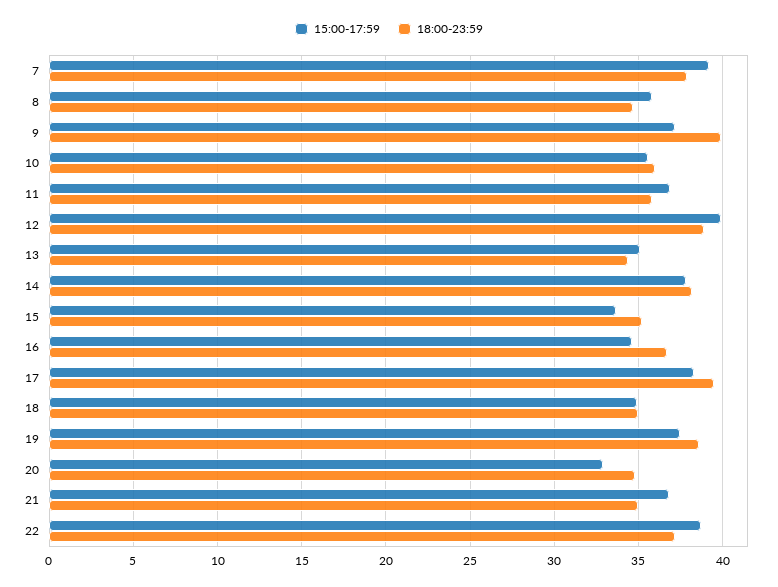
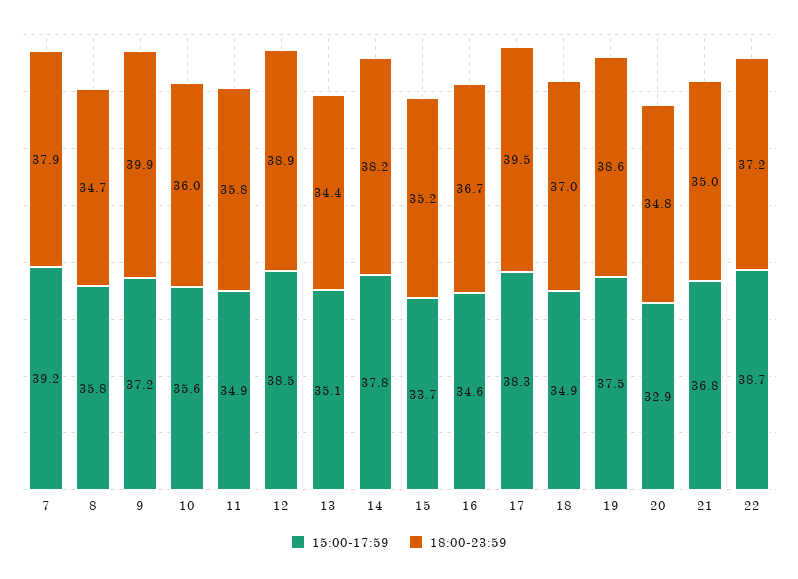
  {
    "15:00-17:59": {
      "7": 39.2,
      "8": 35.8,
      "9": 37.2,
      "10": 35.6,
-     "11": 37,
+     "11": 34.9,
-     "12": 40,
+     "12": 38.5,
      "13": 35.1,
      "14": 37.8,
      "15": 33.7,
      "16": 34.6,
      "17": 38.3,
      "18": 34.9,
      "19": 37.5,
      "20": 32.9,
      "21": 36.8,
      "22": 38.7
    },
    "18:00-23:59": {
      "7": 37.9,
      "8": 34.7,
      "9": 39.9,
      "10": 36,
      "11": 35.8,
      "12": 38.9,
      "13": 34.4,
      "14": 38.2,
      "15": 35.2,
      "16": 36.7,
      "17": 39.5,
-     "18": 35,
+     "18": 37,
      "19": 38.6,
      "20": 34.8,
      "21": 35,
      "22": 37.2
    }
  }

